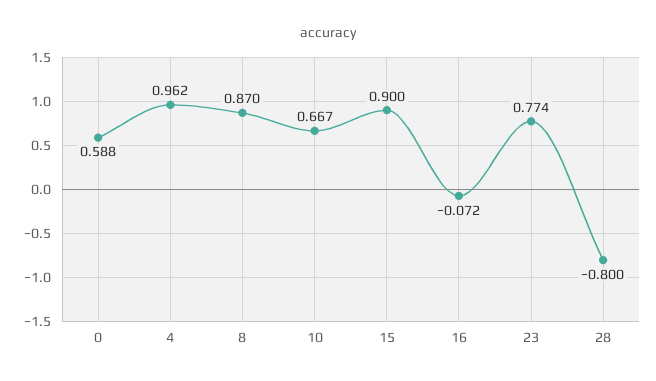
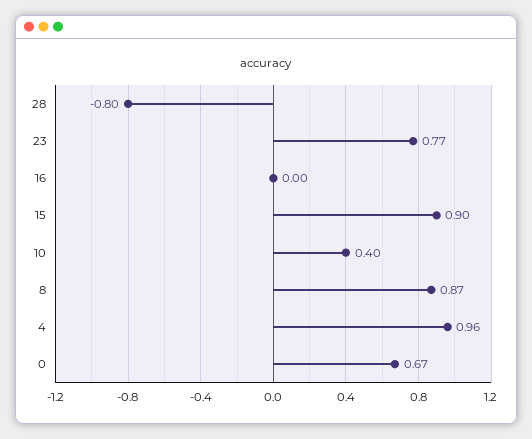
  {
-   "0": 0.588,
+   "0": 0.67,
    "4": 0.962,
    "8": 0.87,
-   "10": 0.667,
+   "10": 0.4,
    "15": 0.9,
-   "16": -0.072,
+   "16": 0,
    "23": 0.774,
    "28": -0.8
  }

